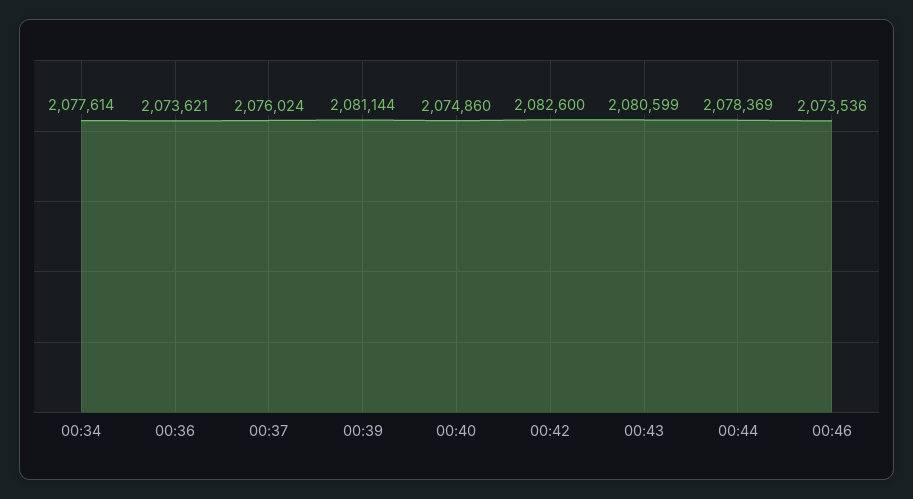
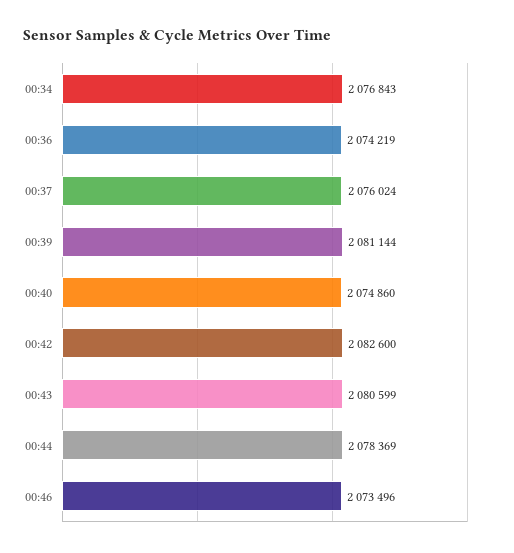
  {
-   "00:34": 2077614,
+   "00:34": 2076843,
-   "00:36": 2073621,
+   "00:36": 2074219,
    "00:37": 2076024,
    "00:39": 2081144,
    "00:40": 2074860,
    "00:42": 2082600,
    "00:43": 2080599,
    "00:44": 2078369,
-   "00:46": 2073536
+   "00:46": 2073496
  }

